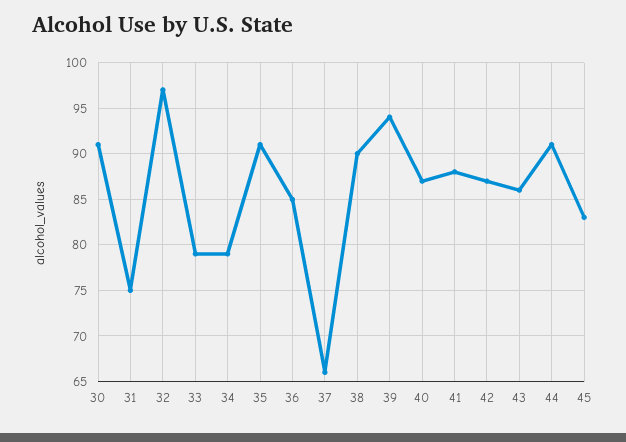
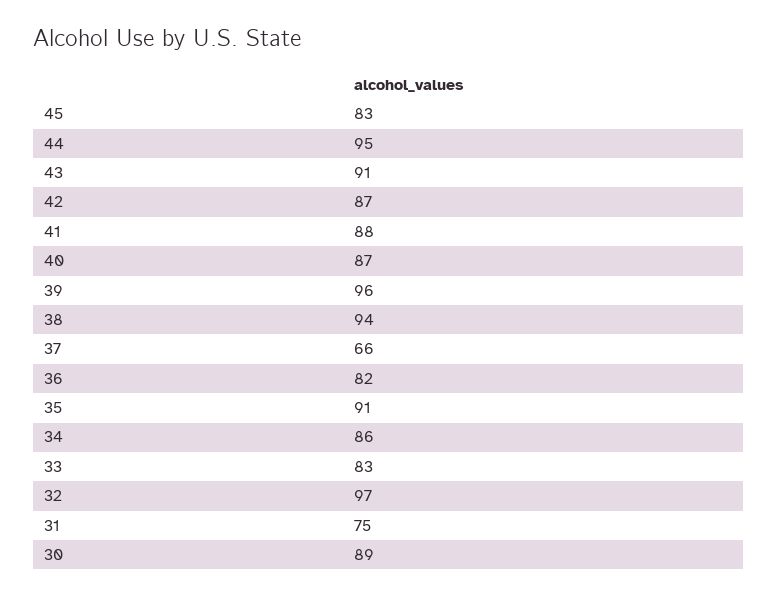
  {
-   "30": 91,
+   "30": 89,
    "31": 75,
    "32": 97,
-   "33": 79,
+   "33": 83,
-   "34": 79,
+   "34": 86,
    "35": 91,
-   "36": 85,
+   "36": 82,
    "37": 66,
-   "38": 90,
+   "38": 94,
-   "39": 94,
+   "39": 96,
    "40": 87,
    "41": 88,
    "42": 87,
-   "43": 86,
+   "43": 91,
-   "44": 91,
+   "44": 95,
    "45": 83
  }

